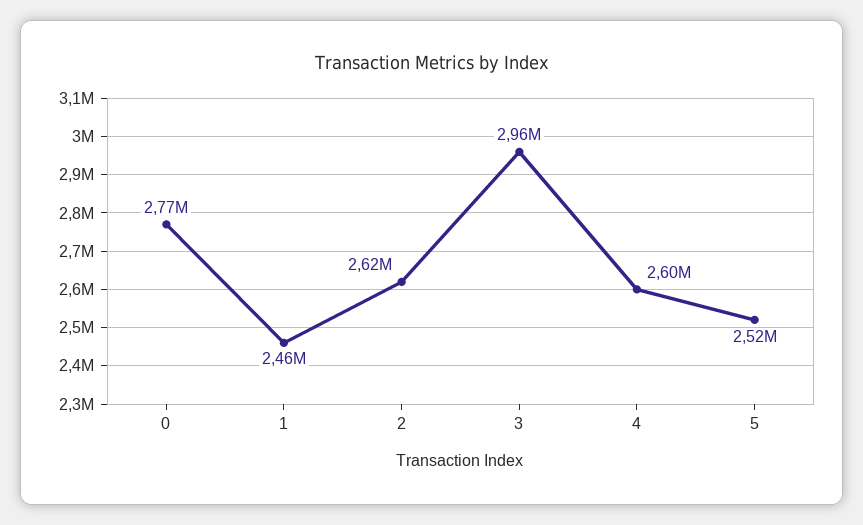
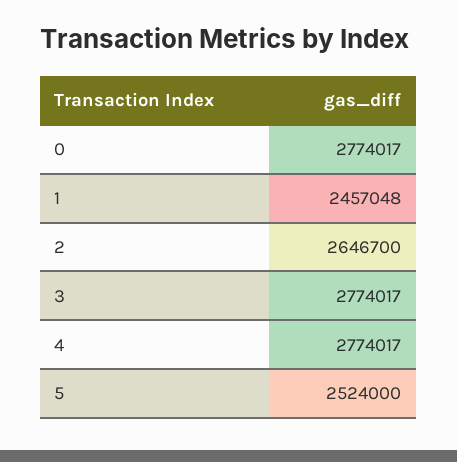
  {
    "0": 2774017,
    "1": 2457048,
-   "2": 2620000,
+   "2": 2646700,
-   "3": 2960000,
+   "3": 2774017,
-   "4": 2600000,
+   "4": 2774017,
    "5": 2524000
  }

